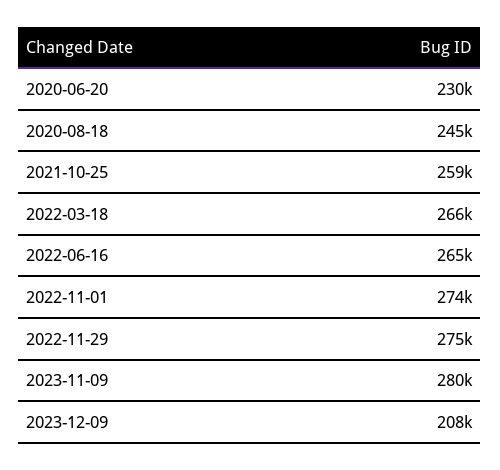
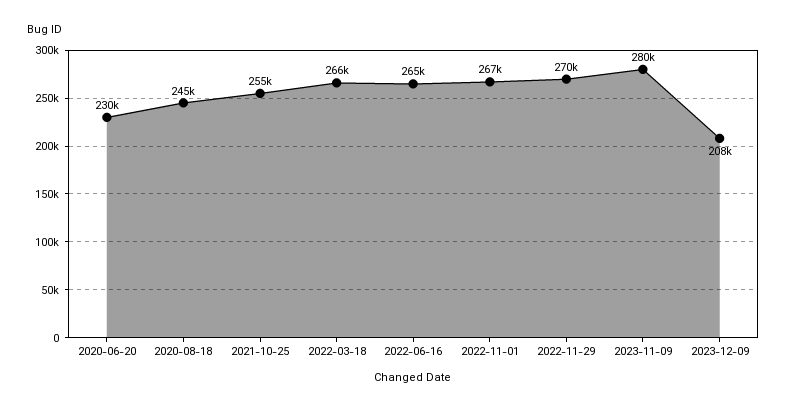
  {
    "2020-06-20": 230000,
    "2020-08-18": 245000,
-   "2021-10-25": 259000,
+   "2021-10-25": 255000,
    "2022-03-18": 266000,
    "2022-06-16": 265000,
-   "2022-11-01": 274000,
+   "2022-11-01": 267000,
-   "2022-11-29": 275000,
+   "2022-11-29": 270000,
    "2023-11-09": 280000,
    "2023-12-09": 208000
  }

